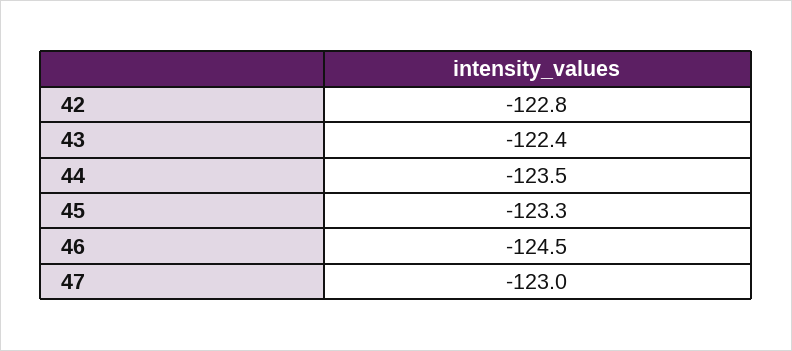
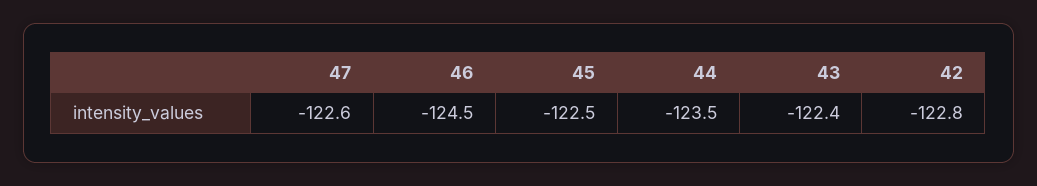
  {
    "42": -122.8,
    "43": -122.4,
    "44": -123.5,
-   "45": -123.3,
+   "45": -122.5,
    "46": -124.5,
-   "47": -123
+   "47": -122.6
  }

